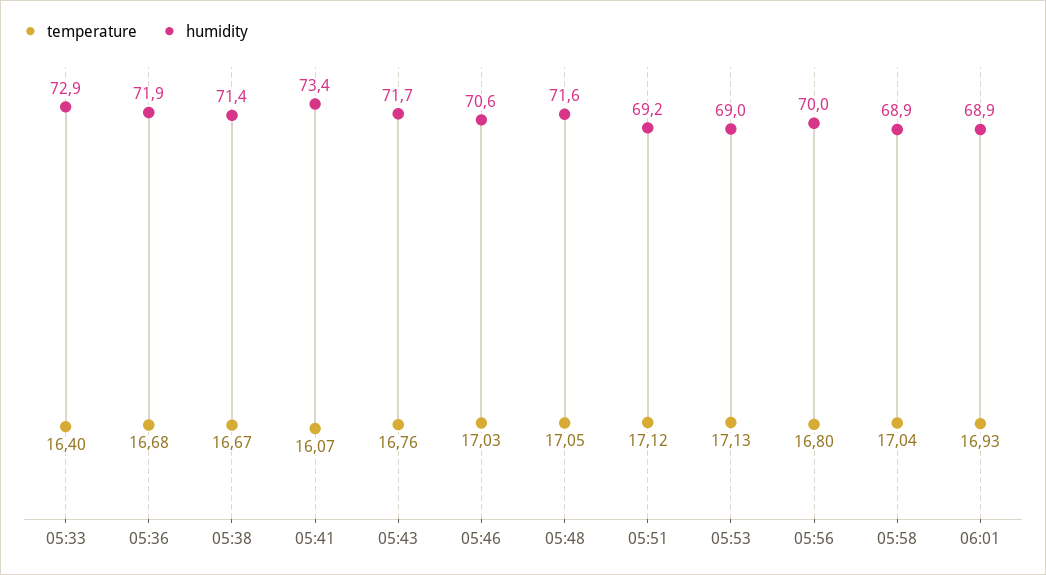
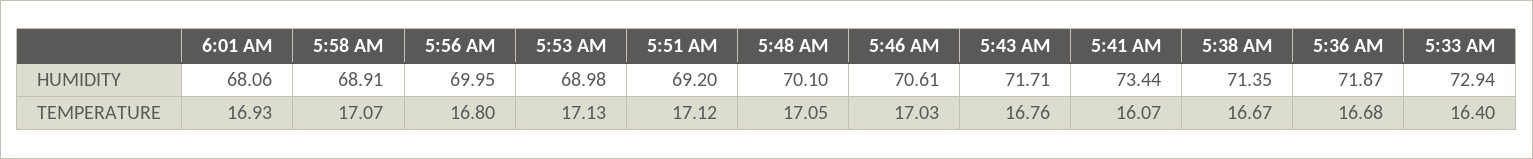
  {
    "temperature": {
      "05:33": 16.4,
      "05:36": 16.68,
      "05:38": 16.67,
      "05:41": 16.07,
      "05:43": 16.76,
      "05:46": 17.03,
      "05:48": 17.05,
      "05:51": 17.12,
      "05:53": 17.13,
      "05:56": 16.8,
-     "05:58": 17.04,
+     "05:58": 17.07,
      "06:01": 16.93
    },
    "humidity": {
      "05:33": 72.94,
      "05:36": 71.87,
      "05:38": 71.35,
      "05:41": 73.44,
      "05:43": 71.71,
      "05:46": 70.61,
-     "05:48": 71.6,
+     "05:48": 70.1,
      "05:51": 69.2,
      "05:53": 68.98,
      "05:56": 69.95,
      "05:58": 68.91,
-     "06:01": 68.9
+     "06:01": 68.06
    }
  }

